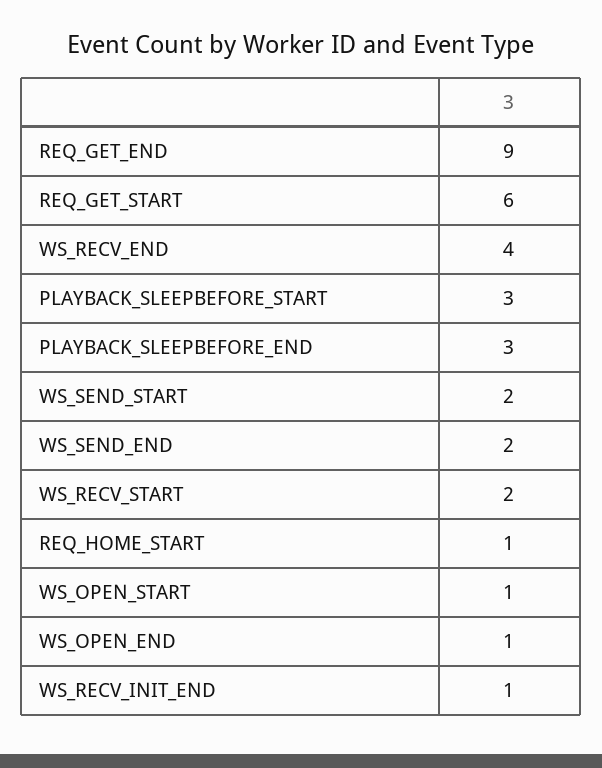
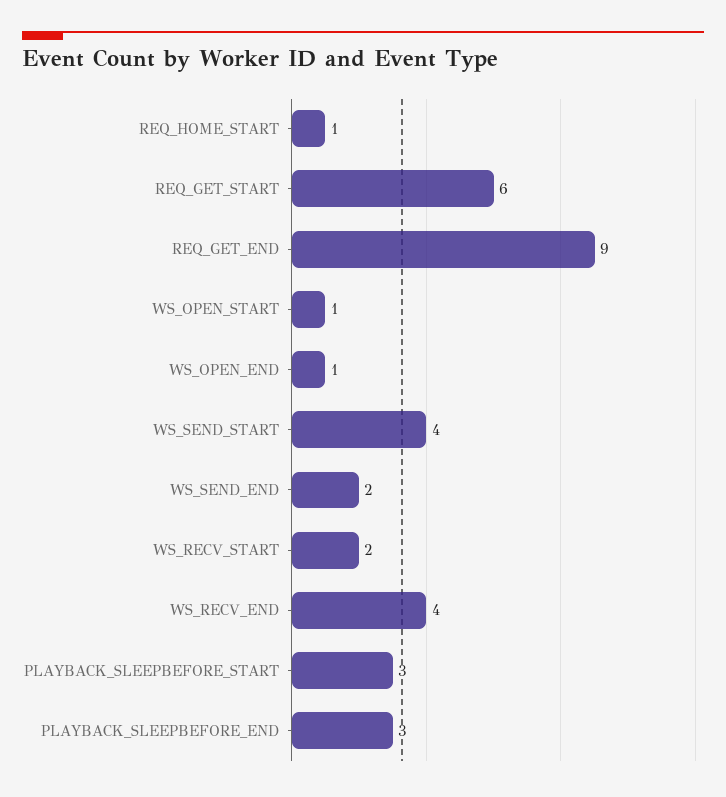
  {
    "REQ_GET_END": 9,
    "REQ_GET_START": 6,
    "WS_RECV_END": 4,
    "PLAYBACK_SLEEPBEFORE_START": 3,
    "PLAYBACK_SLEEPBEFORE_END": 3,
-   "WS_SEND_START": 2,
+   "WS_SEND_START": 4,
    "WS_SEND_END": 2,
    "WS_RECV_START": 2,
    "REQ_HOME_START": 1,
    "WS_OPEN_START": 1,
-   "WS_OPEN_END": 1,
+   "WS_OPEN_END": 1
-   "WS_RECV_INIT_END": 1
  }

